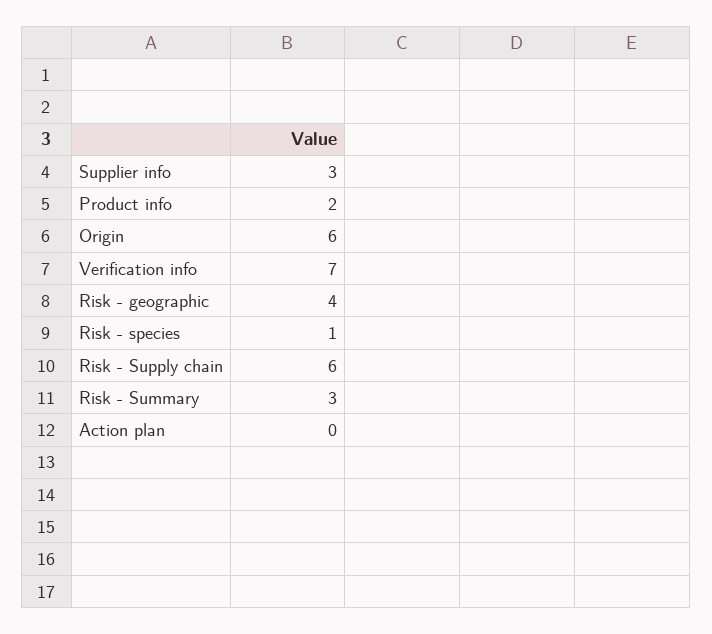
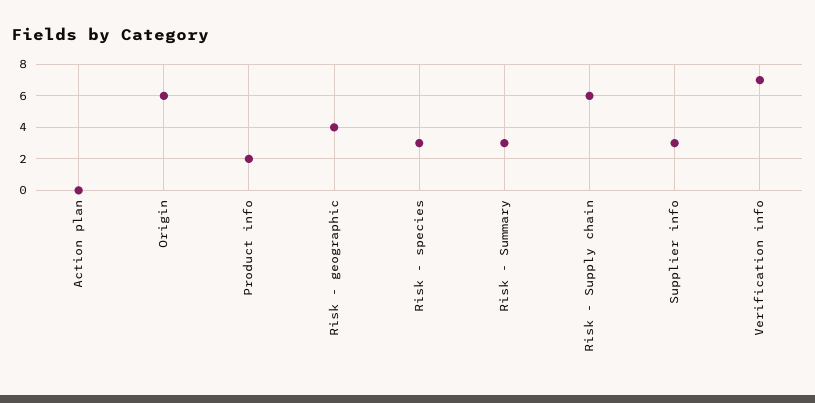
  {
    "Supplier info": 3,
    "Product info": 2,
    "Origin": 6,
    "Verification info": 7,
    "Risk - geographic": 4,
-   "Risk - species": 1,
+   "Risk - species": 3,
    "Risk - Supply chain": 6,
    "Risk - Summary": 3,
    "Action plan": 0
  }

